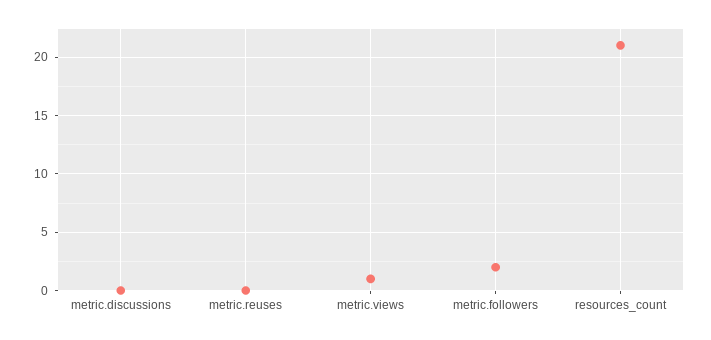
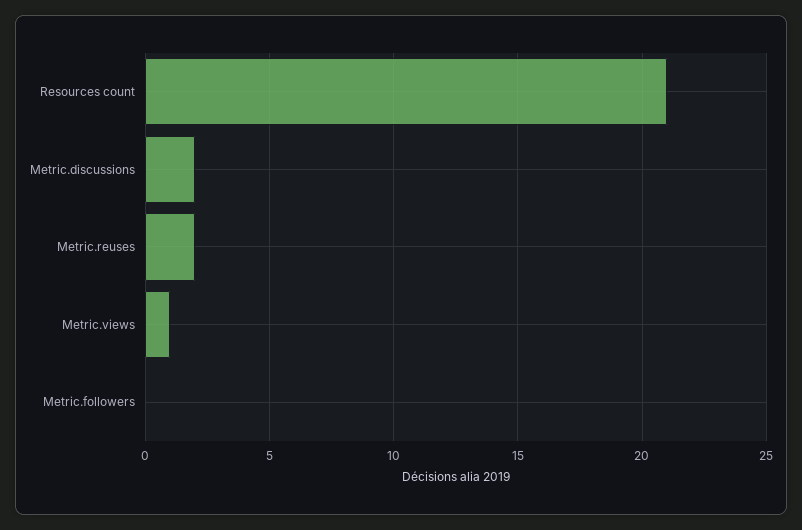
  {
-   "metric.discussions": 0,
+   "metric.discussions": 2,
-   "metric.reuses": 0,
+   "metric.reuses": 2,
    "metric.views": 1,
-   "metric.followers": 2,
+   "metric.followers": 0,
    "resources_count": 21
  }

